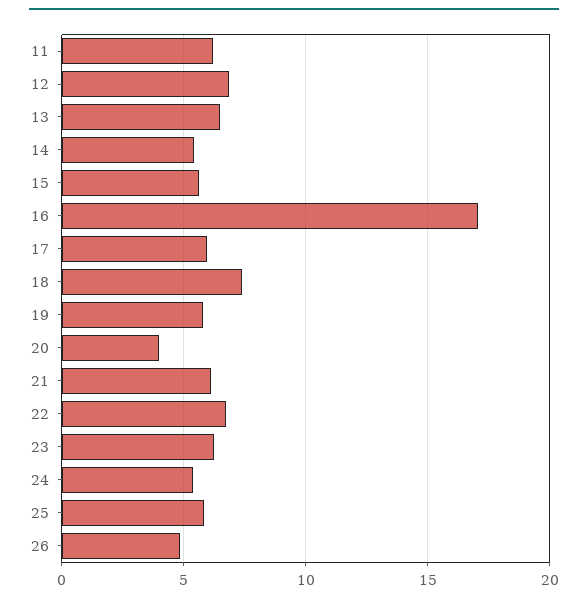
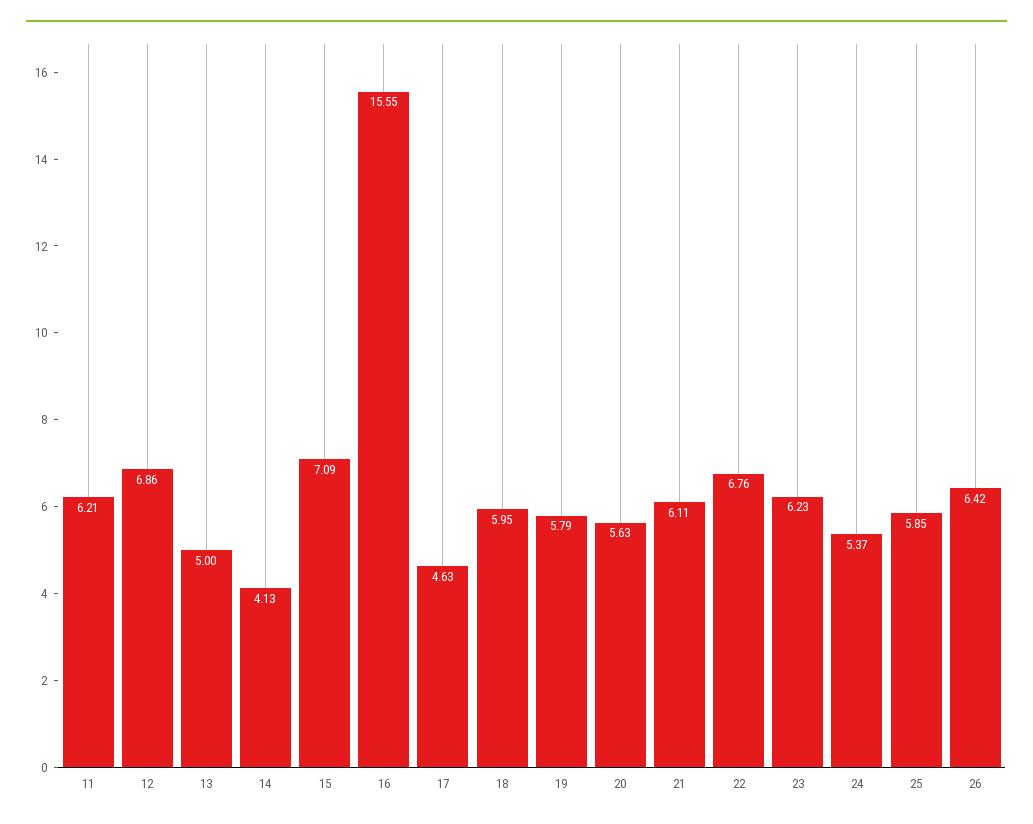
  {
    "11": 6.21,
    "12": 6.86,
-   "13": 6.5,
+   "13": 5,
-   "14": 5.5,
+   "14": 4.13,
-   "15": 5.5,
+   "15": 7.09,
-   "16": 17,
+   "16": 15.55,
-   "17": 6,
+   "17": 4.63,
-   "18": 7.5,
+   "18": 5.95,
    "19": 5.79,
-   "20": 4,
+   "20": 5.63,
    "21": 6.11,
    "22": 6.76,
    "23": 6.23,
    "24": 5.37,
    "25": 5.85,
-   "26": 5
+   "26": 6.42
  }

